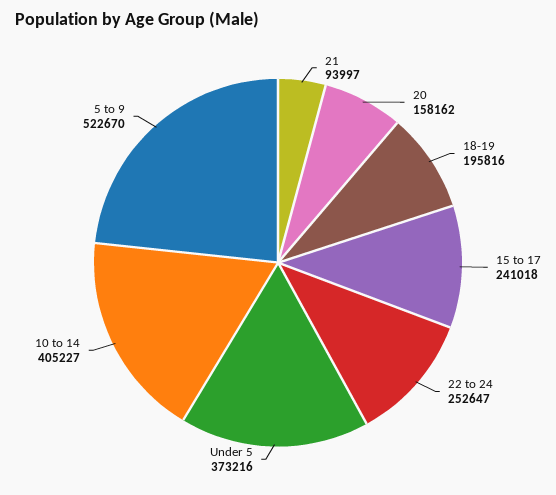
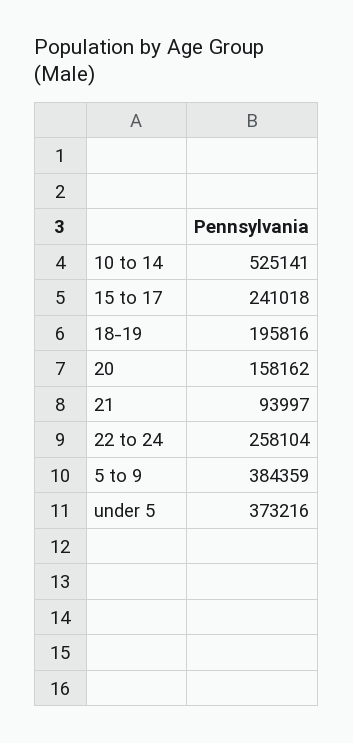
  {
    "21": 93997,
    "20": 158162,
    "18-19": 195816,
    "15 to 17": 241018,
-   "22 to 24": 252647,
+   "22 to 24": 258104,
    "Under 5": 373216,
-   "10 to 14": 405227,
+   "10 to 14": 525141,
-   "5 to 9": 522670
+   "5 to 9": 384359
  }

